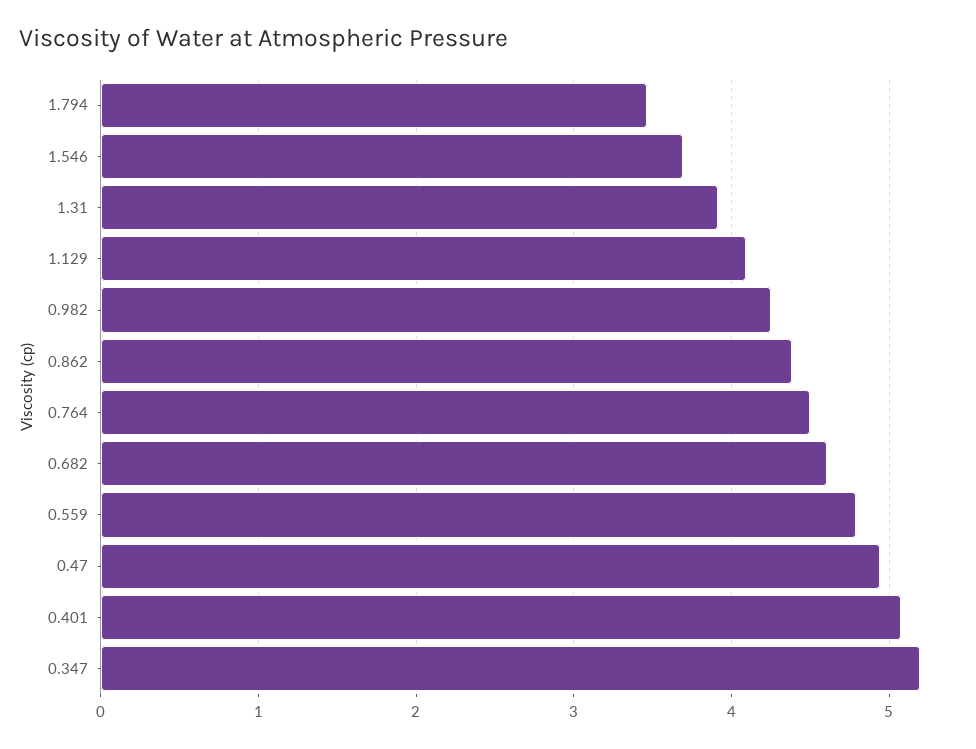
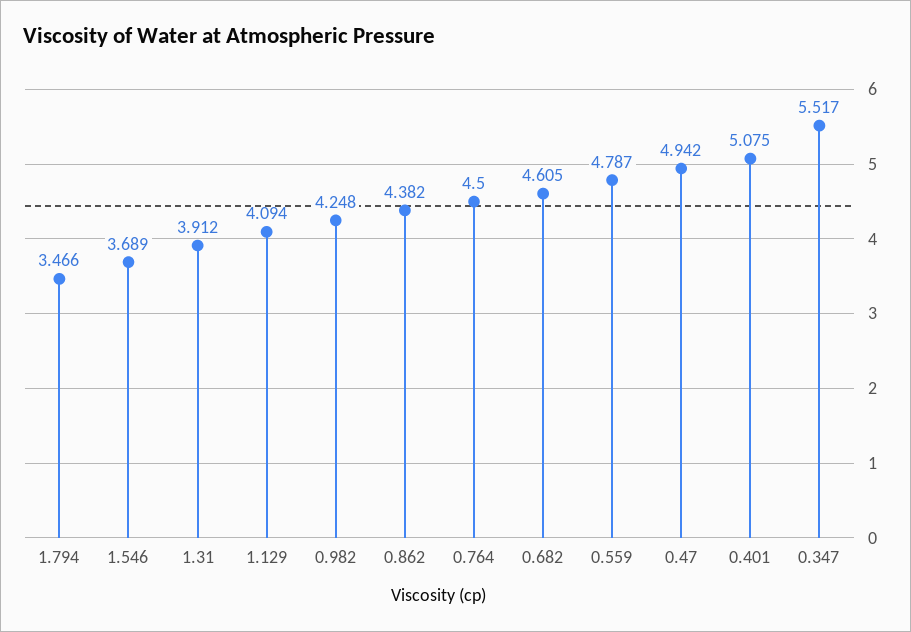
  {
    "1.794": 3.466,
    "1.546": 3.689,
    "1.31": 3.912,
    "1.129": 4.094,
    "0.982": 4.248,
    "0.862": 4.382,
    "0.764": 4.5,
    "0.682": 4.605,
    "0.559": 4.787,
    "0.47": 4.942,
    "0.401": 5.075,
-   "0.347": 5.2
+   "0.347": 5.517
  }

